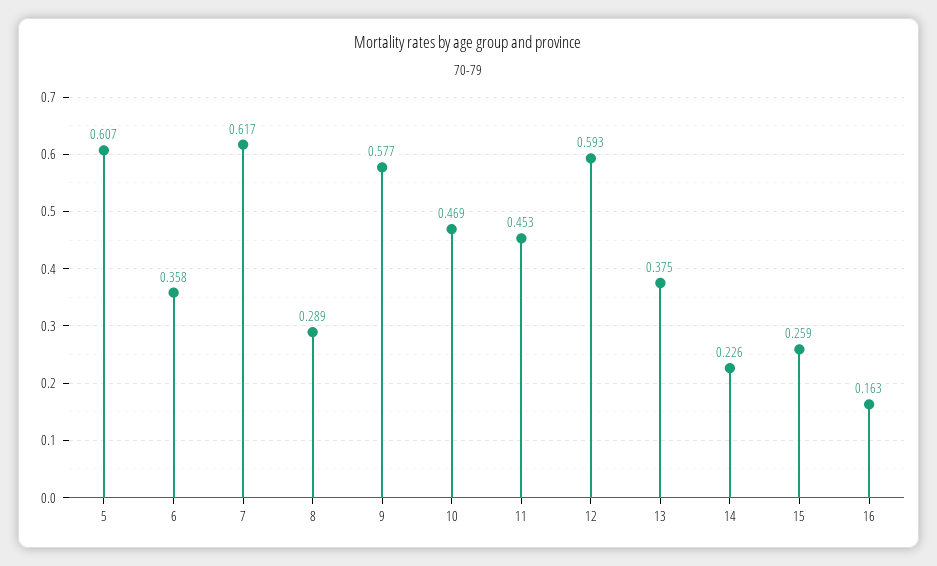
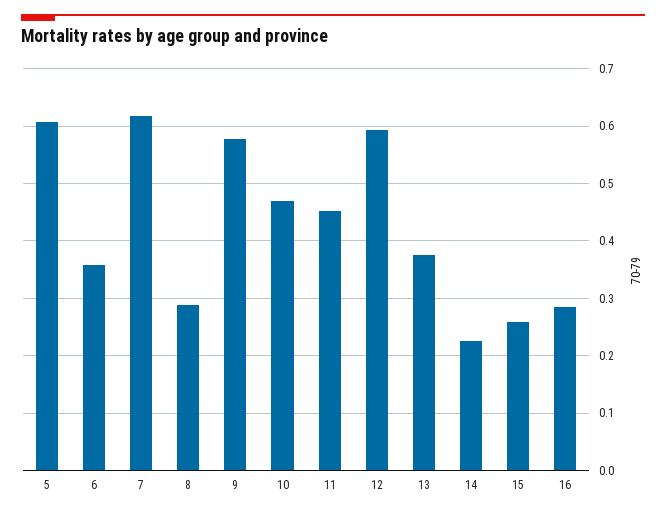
  {
    "5": 0.607,
    "6": 0.358,
    "7": 0.617,
    "8": 0.289,
    "9": 0.577,
    "10": 0.469,
    "11": 0.453,
    "12": 0.593,
    "13": 0.375,
    "14": 0.226,
    "15": 0.259,
-   "16": 0.163
+   "16": 0.28
  }

